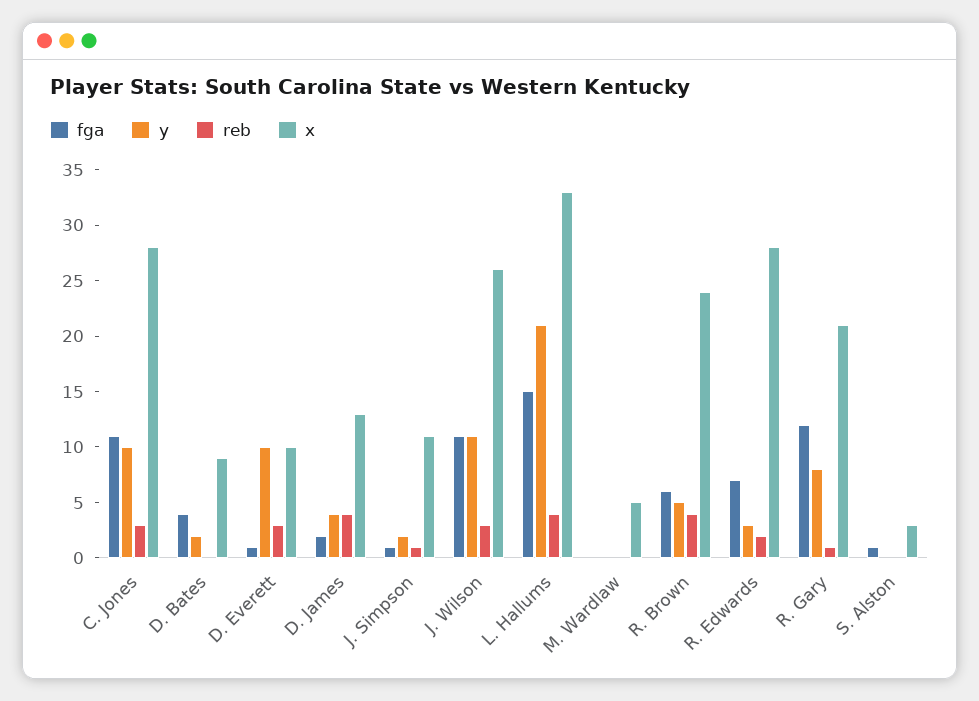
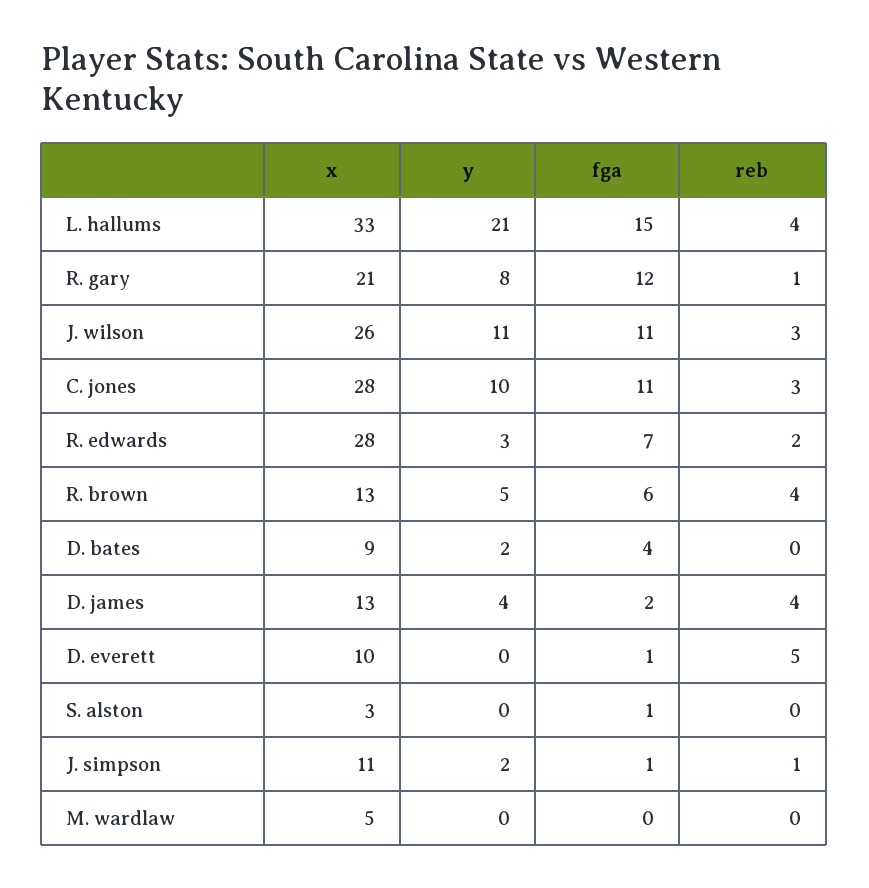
  {
    "fga": {
      "C. Jones": 11,
      "D. Bates": 4,
      "D. Everett": 1,
      "D. James": 2,
      "J. Simpson": 1,
      "J. Wilson": 11,
      "L. Hallums": 15,
      "M. Wardlaw": 0,
      "R. Brown": 6,
      "R. Edwards": 7,
      "R. Gary": 12,
      "S. Alston": 1
    },
    "y": {
      "C. Jones": 10,
      "D. Bates": 2,
-     "D. Everett": 10,
+     "D. Everett": 0,
      "D. James": 4,
      "J. Simpson": 2,
      "J. Wilson": 11,
      "L. Hallums": 21,
      "M. Wardlaw": 0,
      "R. Brown": 5,
      "R. Edwards": 3,
      "R. Gary": 8,
      "S. Alston": 0
    },
    "reb": {
      "C. Jones": 3,
      "D. Bates": 0,
-     "D. Everett": 3,
+     "D. Everett": 5,
      "D. James": 4,
      "J. Simpson": 1,
      "J. Wilson": 3,
      "L. Hallums": 4,
      "M. Wardlaw": 0,
      "R. Brown": 4,
      "R. Edwards": 2,
      "R. Gary": 1,
      "S. Alston": 0
    },
    "x": {
      "C. Jones": 28,
      "D. Bates": 9,
      "D. Everett": 10,
      "D. James": 13,
      "J. Simpson": 11,
      "J. Wilson": 26,
      "L. Hallums": 33,
      "M. Wardlaw": 5,
-     "R. Brown": 24,
+     "R. Brown": 13,
      "R. Edwards": 28,
      "R. Gary": 21,
      "S. Alston": 3
    }
  }

